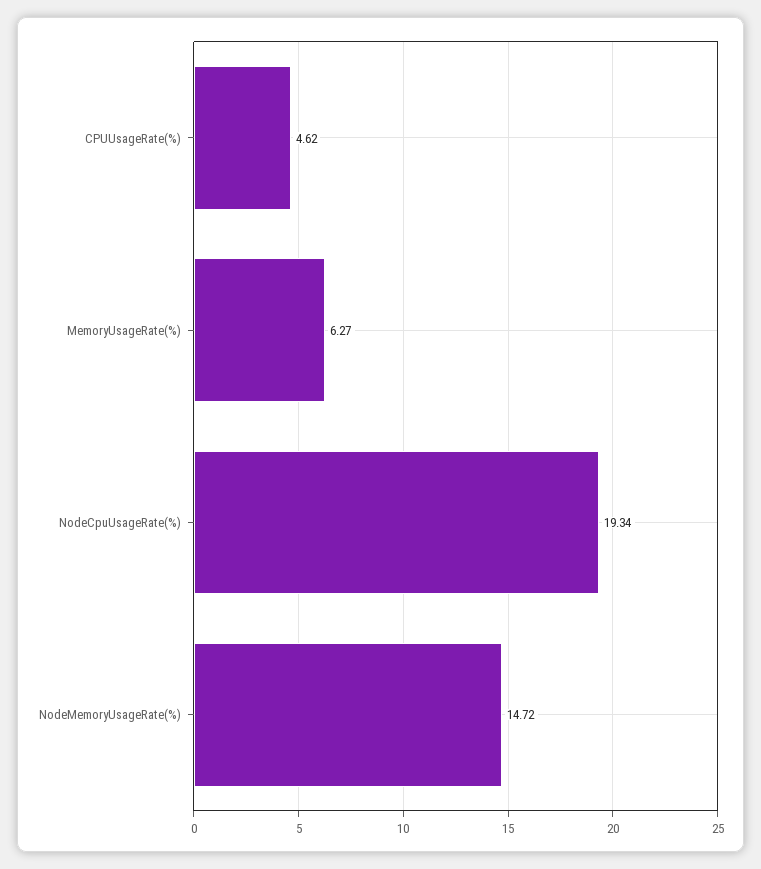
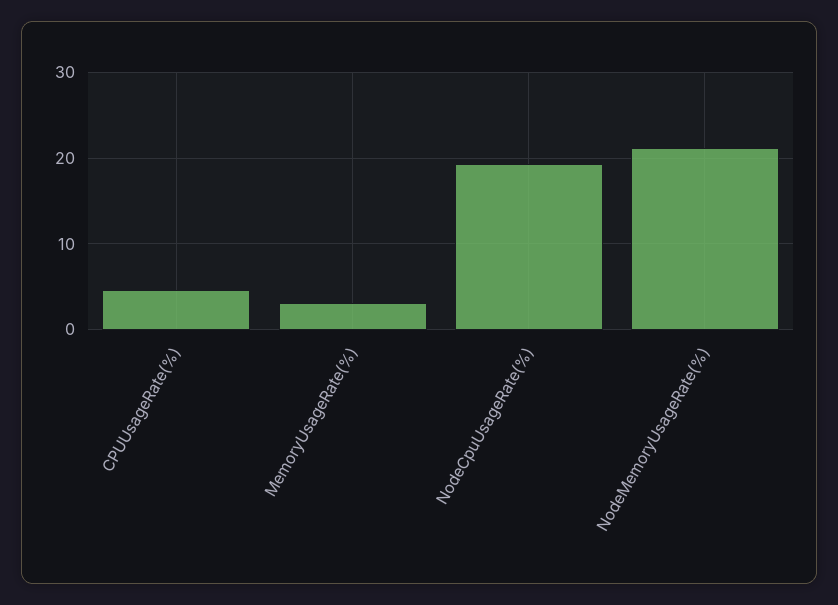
  {
    "CPUUsageRate(%)": 4.62,
-   "MemoryUsageRate(%)": 6.27,
+   "MemoryUsageRate(%)": 3,
    "NodeCpuUsageRate(%)": 19.34,
-   "NodeMemoryUsageRate(%)": 14.72
+   "NodeMemoryUsageRate(%)": 21
  }

